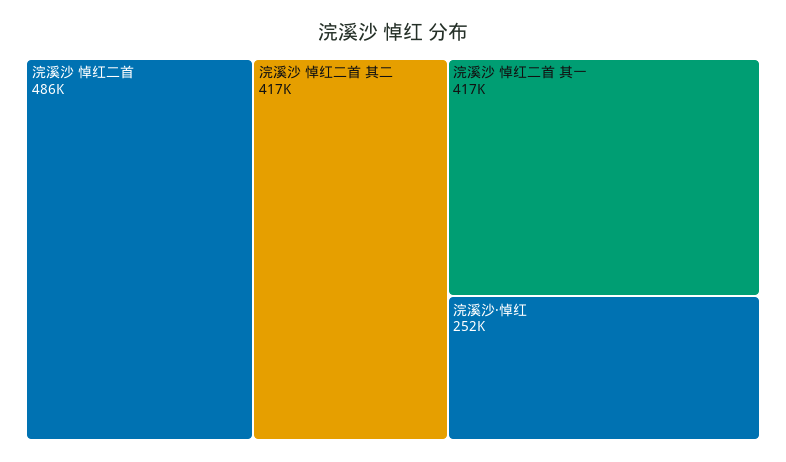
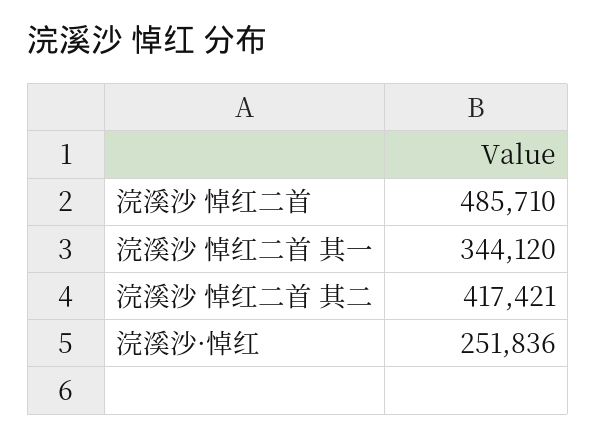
  {
    "浣溪沙 悼红二首": 485710,
    "浣溪沙 悼红二首 其二": 417421,
-   "浣溪沙 悼红二首 其一": 417000,
+   "浣溪沙 悼红二首 其一": 344120,
    "浣溪沙·悼红": 251836
  }

